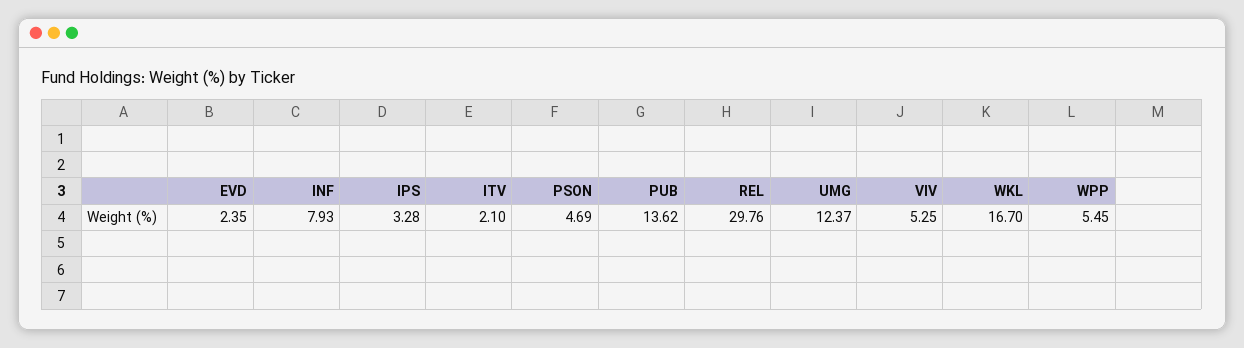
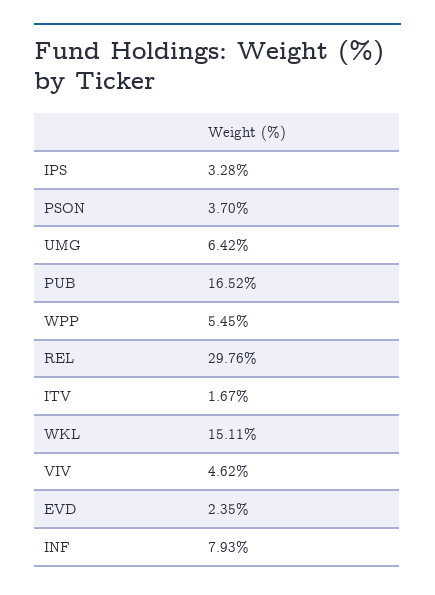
  {
    "EVD": 2.35,
    "INF": 7.93,
    "IPS": 3.28,
-   "ITV": 2.1,
+   "ITV": 1.67,
-   "PSON": 4.69,
+   "PSON": 3.7,
-   "PUB": 13.62,
+   "PUB": 16.52,
    "REL": 29.76,
-   "UMG": 12.37,
+   "UMG": 6.42,
-   "VIV": 5.25,
+   "VIV": 4.62,
-   "WKL": 16.7,
+   "WKL": 15.11,
    "WPP": 5.45
  }

